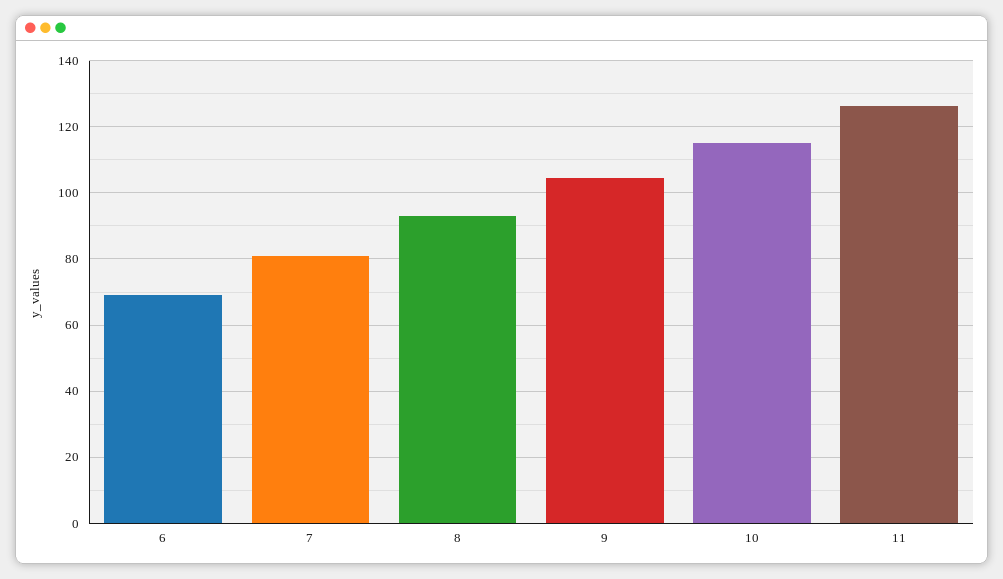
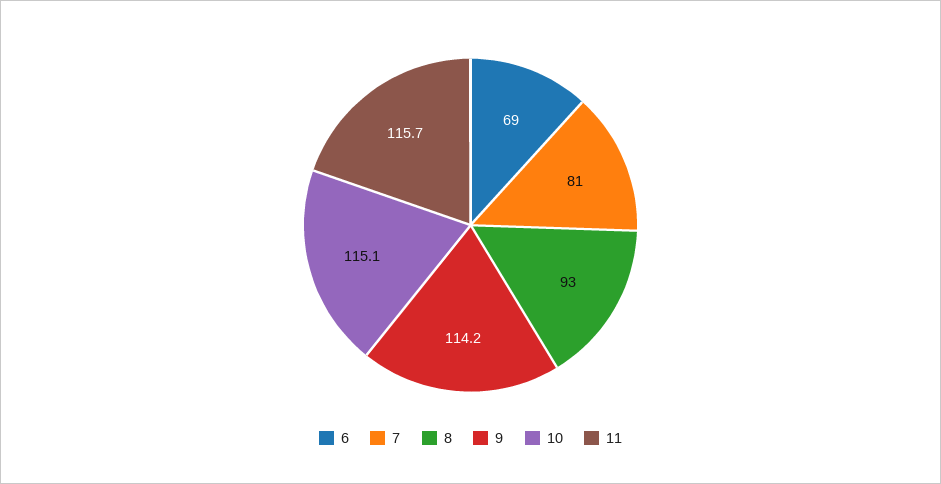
  {
    "6": 69,
    "7": 81,
    "8": 93,
-   "9": 104,
+   "9": 114.2,
    "10": 115.1,
-   "11": 126
+   "11": 115.7
  }

